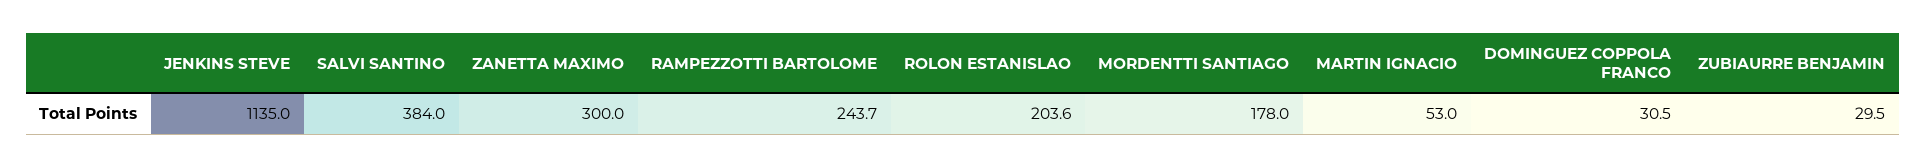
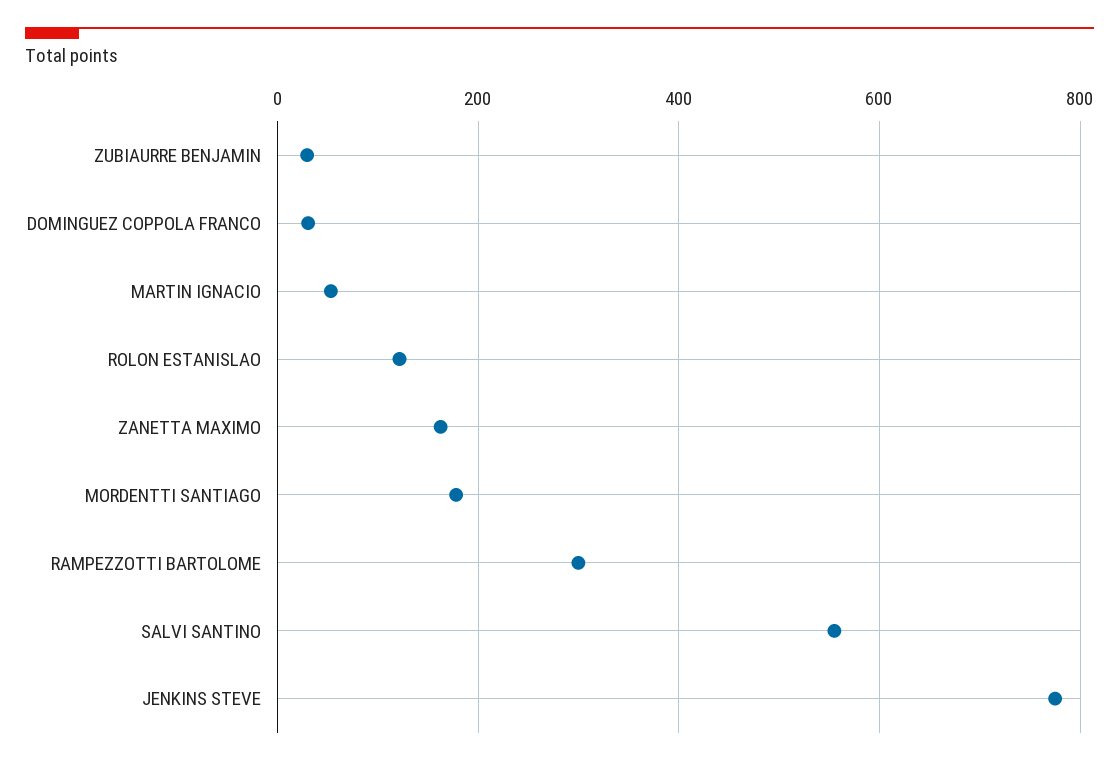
  {
-   "JENKINS STEVE": 1135,
+   "JENKINS STEVE": 780,
-   "SALVI SANTINO": 384,
+   "SALVI SANTINO": 560,
-   "ZANETTA MAXIMO": 300,
+   "ZANETTA MAXIMO": 160,
-   "RAMPEZZOTTI BARTOLOME": 243.7,
+   "RAMPEZZOTTI BARTOLOME": 300,
-   "ROLON ESTANISLAO": 203.6,
+   "ROLON ESTANISLAO": 120,
    "MORDENTTI SANTIAGO": 178,
    "MARTIN IGNACIO": 53,
    "DOMINGUEZ COPPOLA FRANCO": 30.5,
    "ZUBIAURRE BENJAMIN": 29.5
  }

